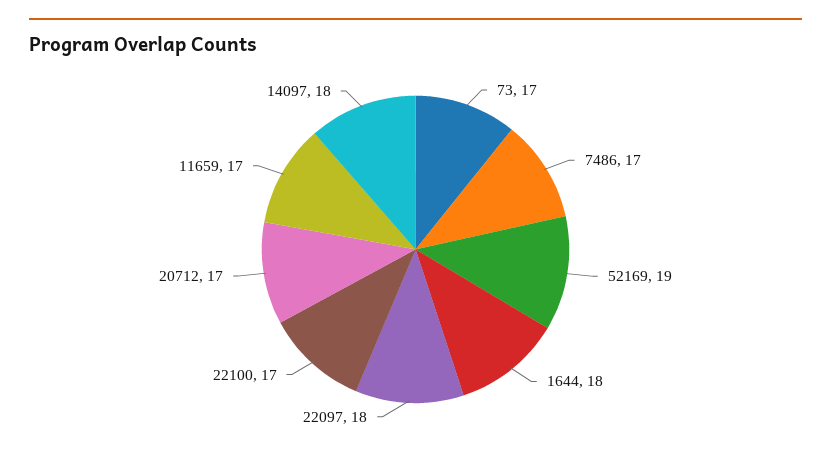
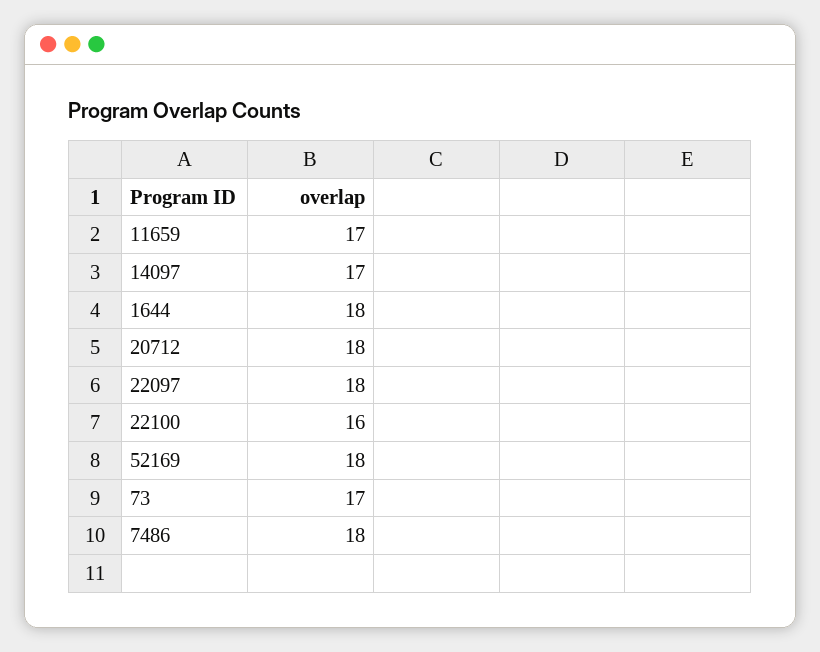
  {
    "73": 17,
-   "7486": 17,
+   "7486": 18,
-   "52169": 19,
+   "52169": 18,
    "1644": 18,
    "22097": 18,
-   "22100": 17,
+   "22100": 16,
-   "20712": 17,
+   "20712": 18,
    "11659": 17,
-   "14097": 18
+   "14097": 17
  }

